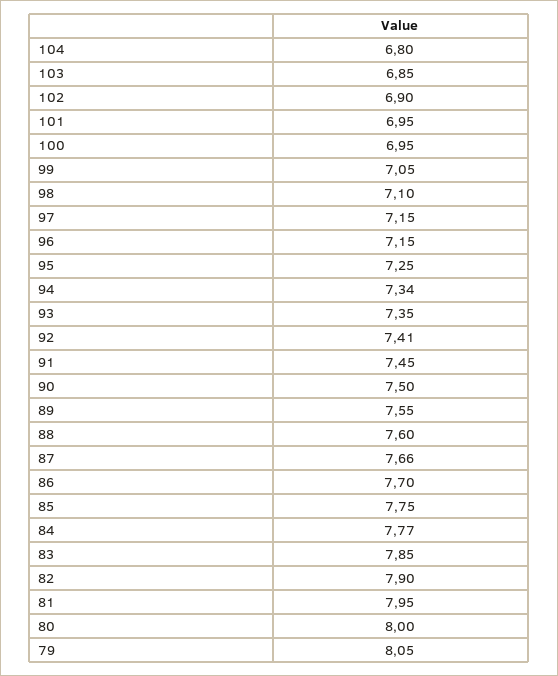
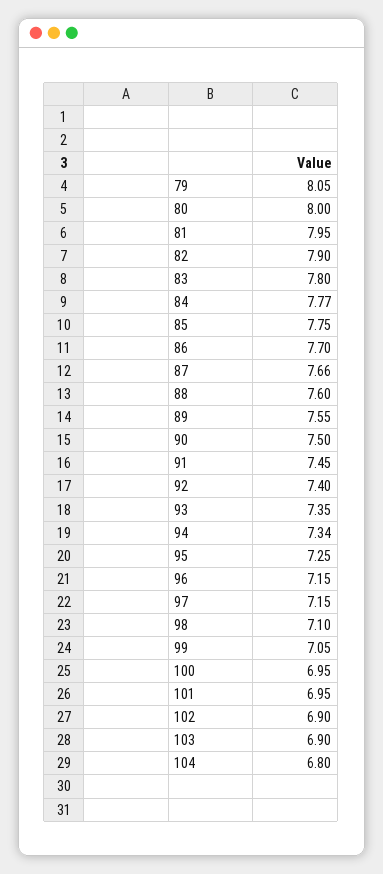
  {
    "104": 6.8,
-   "103": 6.85,
+   "103": 6.9,
    "102": 6.9,
    "101": 6.95,
    "100": 6.95,
    "99": 7.05,
    "98": 7.1,
    "97": 7.15,
    "96": 7.15,
    "95": 7.25,
    "94": 7.34,
    "93": 7.35,
-   "92": 7.41,
+   "92": 7.4,
    "91": 7.45,
    "90": 7.5,
    "89": 7.55,
    "88": 7.6,
    "87": 7.66,
    "86": 7.7,
    "85": 7.75,
    "84": 7.77,
-   "83": 7.85,
+   "83": 7.8,
    "82": 7.9,
    "81": 7.95,
    "80": 8,
    "79": 8.05
  }

